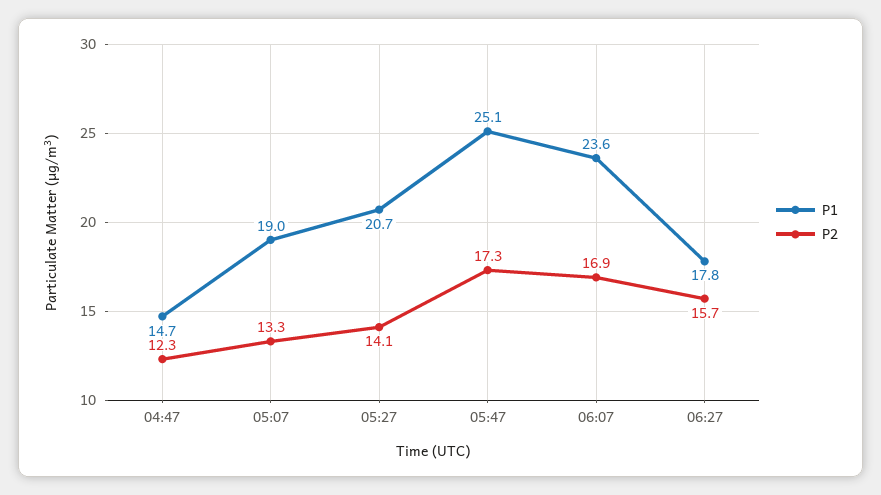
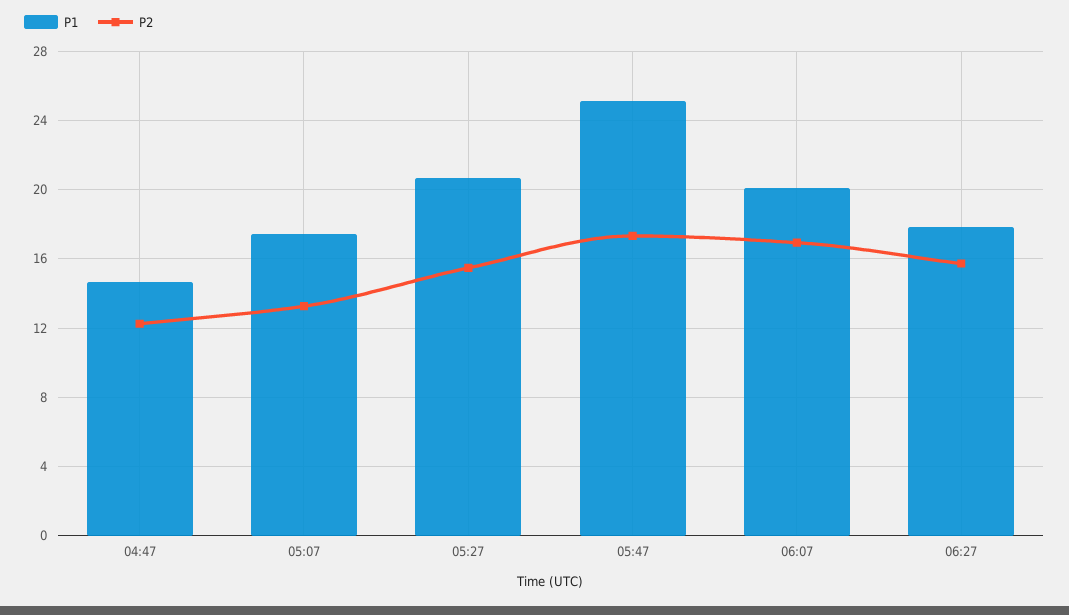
  {
    "P1": {
      "04:47": 14.7,
-     "05:07": 19,
+     "05:07": 17.5,
      "05:27": 20.7,
      "05:47": 25.1,
-     "06:07": 23.6,
+     "06:07": 20,
      "06:27": 17.8
    },
    "P2": {
      "04:47": 12.3,
      "05:07": 13.3,
-     "05:27": 14.1,
+     "05:27": 15.5,
      "05:47": 17.3,
      "06:07": 16.9,
      "06:27": 15.7
    }
  }

